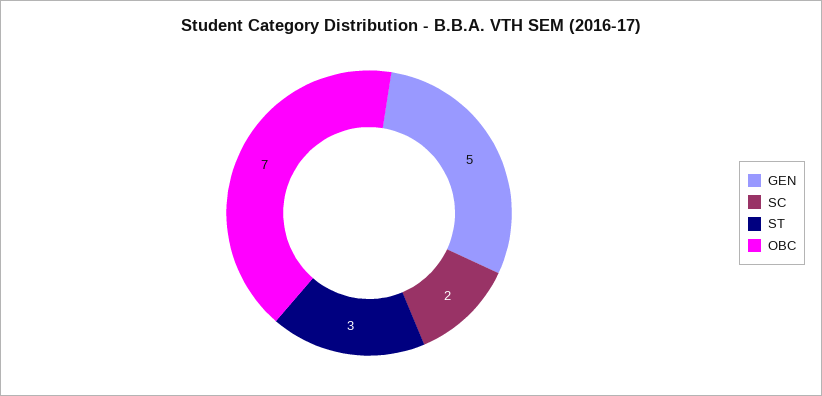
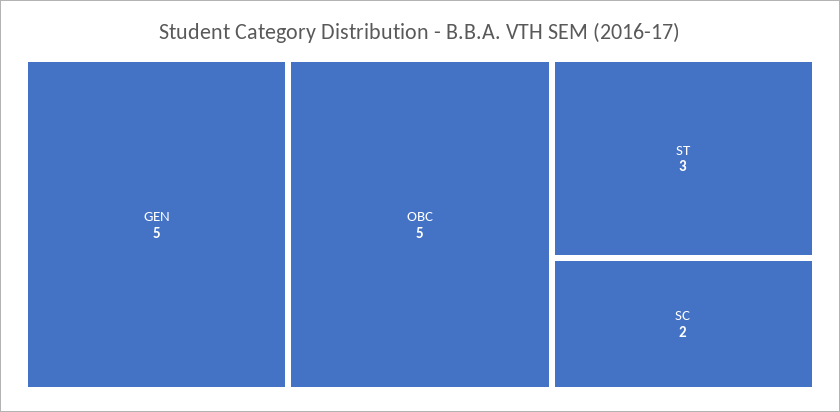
  {
    "GEN": 5,
    "SC": 2,
    "ST": 3,
-   "OBC": 7
+   "OBC": 5
  }

